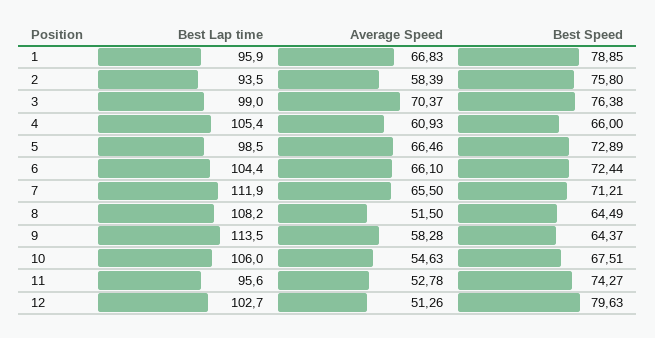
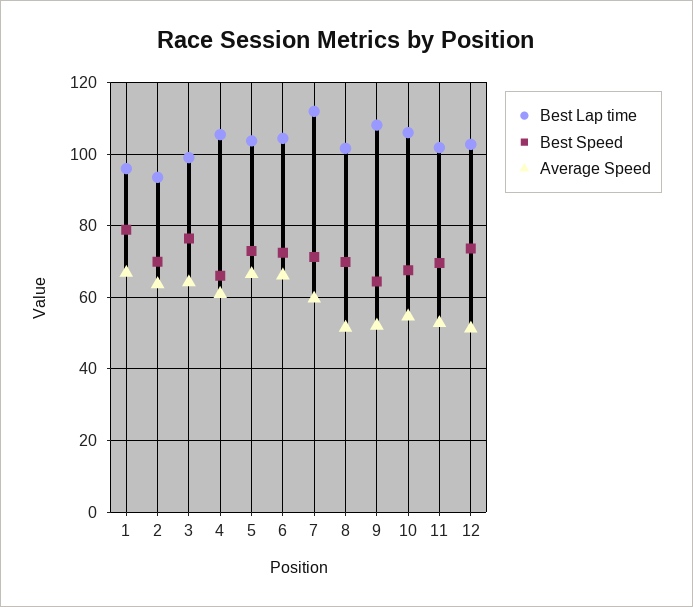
  {
    "Best Lap time": {
      "1": 95.9,
      "2": 93.5,
      "3": 99,
      "4": 105.4,
-     "5": 98.5,
+     "5": 104,
      "6": 104.4,
      "7": 111.9,
-     "8": 108.2,
+     "8": 102,
-     "9": 113.5,
+     "9": 108,
      "10": 106,
-     "11": 95.6,
+     "11": 102,
      "12": 102.7
    },
    "Average Speed": {
      "1": 66.83,
-     "2": 58.39,
+     "2": 64,
-     "3": 70.37,
+     "3": 64,
      "4": 60.93,
      "5": 66.46,
      "6": 66.1,
-     "7": 65.5,
+     "7": 60,
      "8": 51.5,
-     "9": 58.28,
+     "9": 52,
      "10": 54.63,
      "11": 52.78,
      "12": 51.26
    },
    "Best Speed": {
      "1": 78.85,
-     "2": 75.8,
+     "2": 70,
      "3": 76.38,
      "4": 66,
      "5": 72.89,
      "6": 72.44,
      "7": 71.21,
-     "8": 64.49,
+     "8": 70,
      "9": 64.37,
      "10": 67.51,
-     "11": 74.27,
+     "11": 70,
-     "12": 79.63
+     "12": 74
    }
  }

